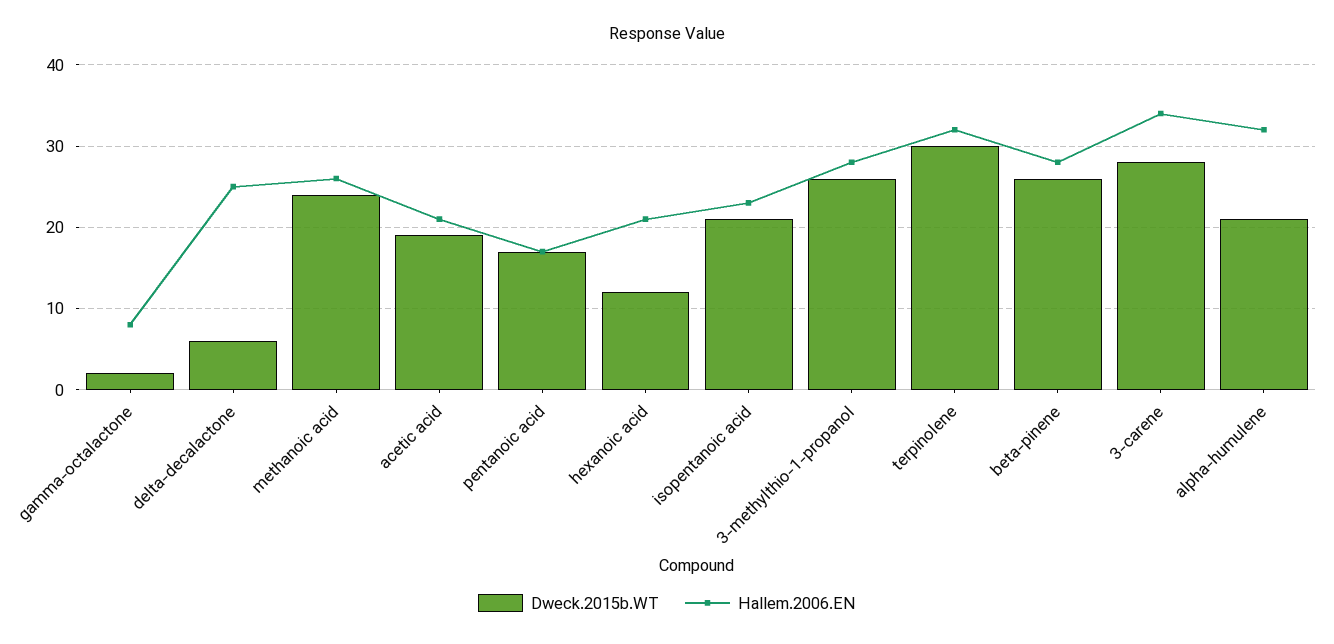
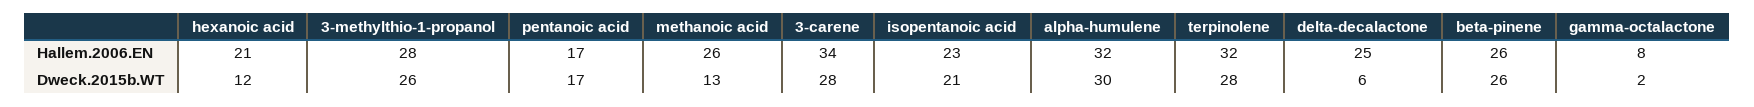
  {
    "Dweck.2015b.WT": {
      "gamma-octalactone": 2,
      "delta-decalactone": 6,
-     "methanoic acid": 24,
+     "methanoic acid": 13,
-     "acetic acid": 19,
      "pentanoic acid": 17,
      "hexanoic acid": 12,
      "isopentanoic acid": 21,
      "3-methylthio-1-propanol": 26,
-     "terpinolene": 30,
+     "terpinolene": 28,
      "beta-pinene": 26,
      "3-carene": 28,
-     "alpha-humulene": 21
+     "alpha-humulene": 30
    },
    "Hallem.2006.EN": {
      "gamma-octalactone": 8,
      "delta-decalactone": 25,
      "methanoic acid": 26,
-     "acetic acid": 21,
      "pentanoic acid": 17,
      "hexanoic acid": 21,
      "isopentanoic acid": 23,
      "3-methylthio-1-propanol": 28,
      "terpinolene": 32,
-     "beta-pinene": 28,
+     "beta-pinene": 26,
      "3-carene": 34,
      "alpha-humulene": 32
    }
  }

